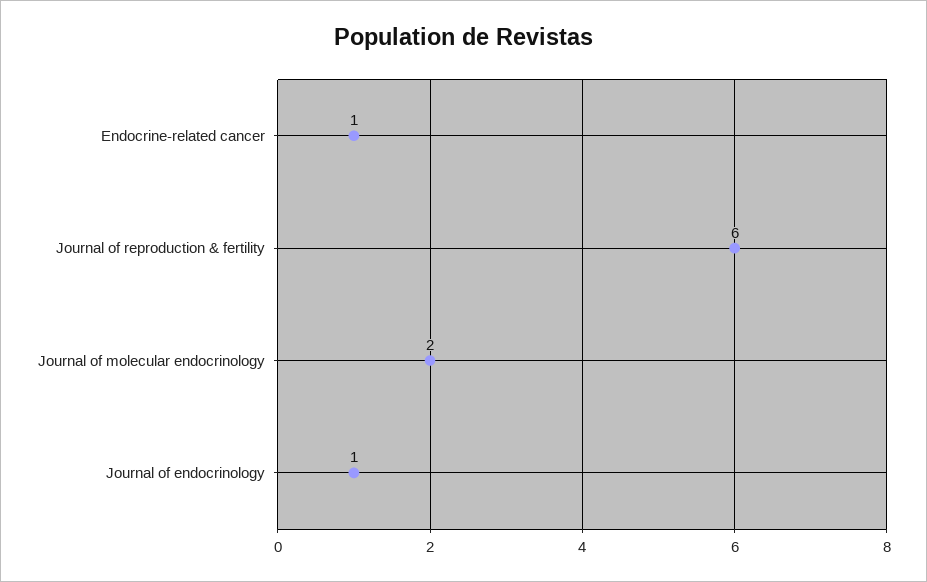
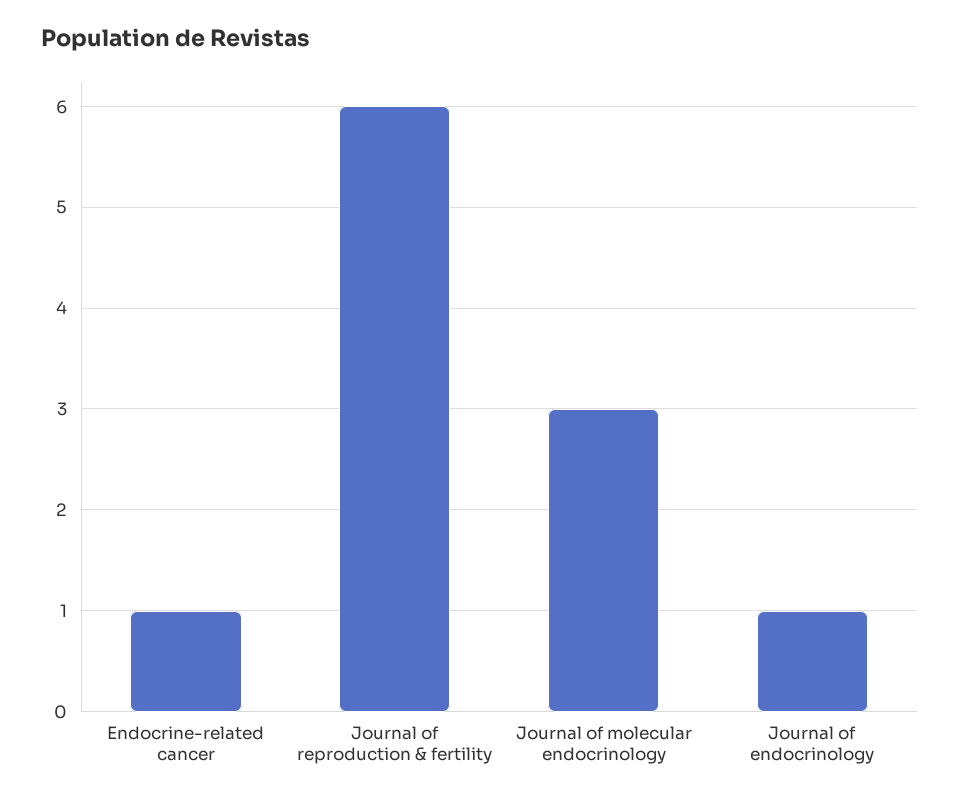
  {
    "Endocrine-related cancer": 1,
    "Journal of reproduction & fertility": 6,
-   "Journal of molecular endocrinology": 2,
+   "Journal of molecular endocrinology": 3,
    "Journal of endocrinology": 1
  }

